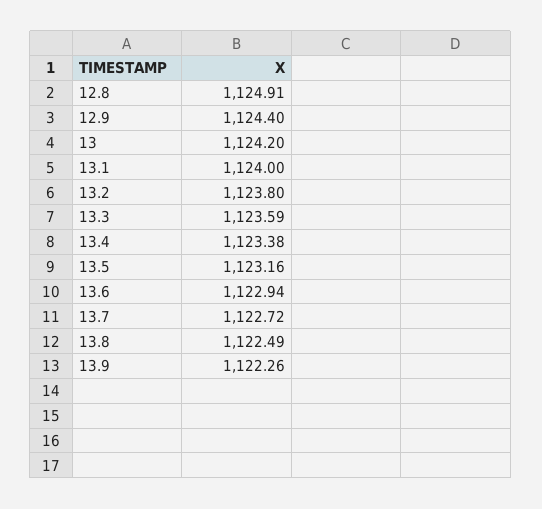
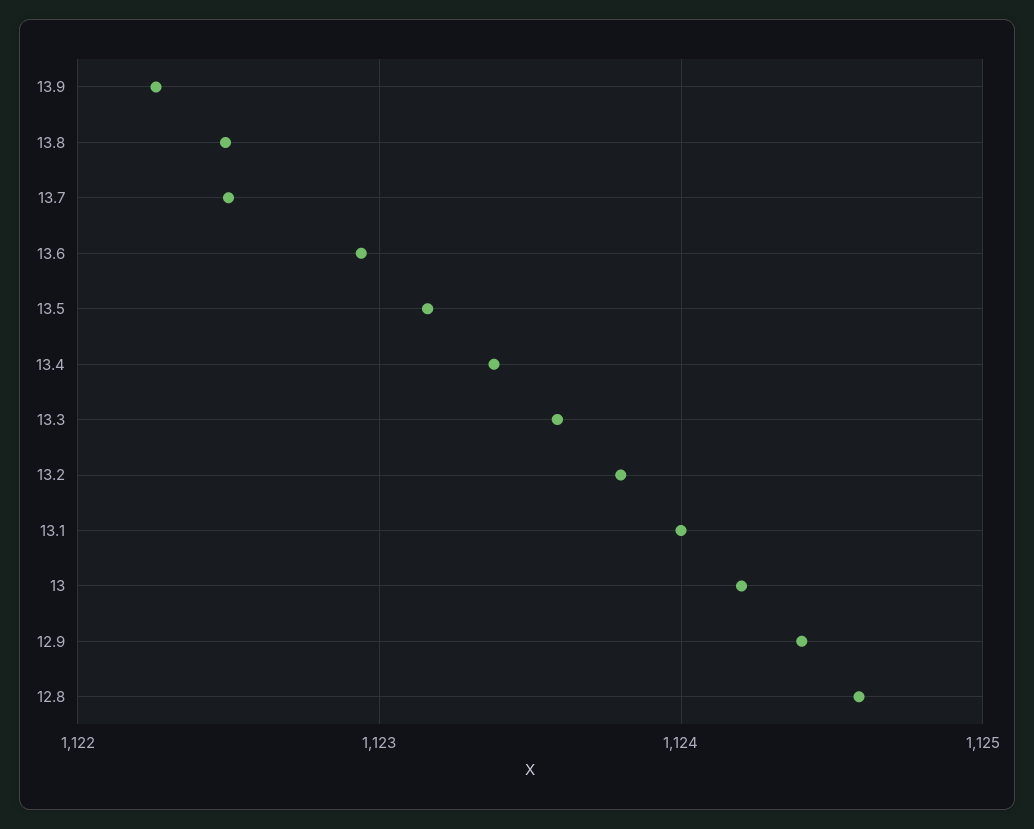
  {
-   "12.8": 1124.91,
+   "12.8": 1124.6,
    "12.9": 1124.4,
    "13": 1124.2,
    "13.1": 1124,
    "13.2": 1123.8,
    "13.3": 1123.59,
    "13.4": 1123.38,
    "13.5": 1123.16,
    "13.6": 1122.94,
-   "13.7": 1122.72,
+   "13.7": 1122.5,
    "13.8": 1122.49,
    "13.9": 1122.26
  }

